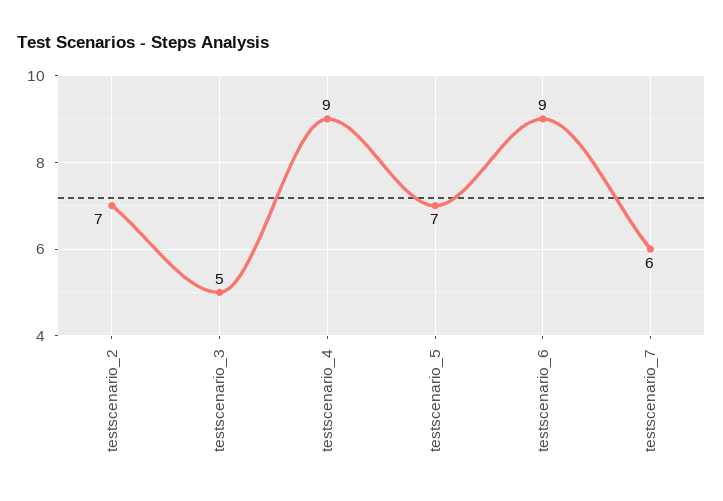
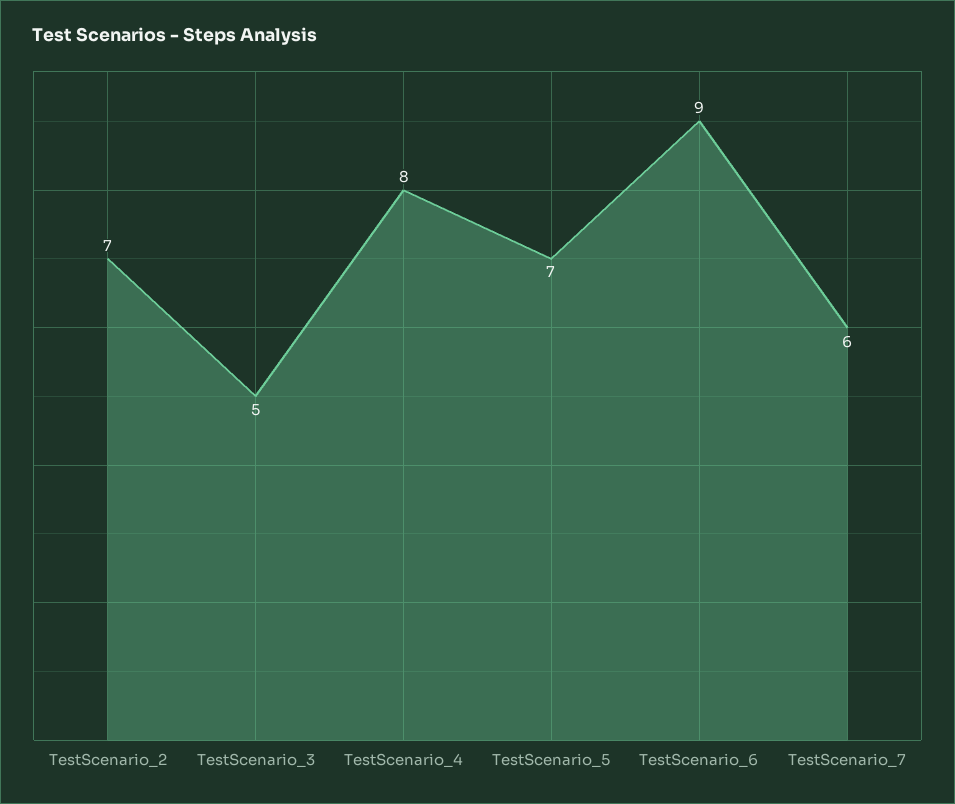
  {
    "testscenario_2": 7,
    "testscenario_3": 5,
-   "testscenario_4": 9,
+   "testscenario_4": 8,
    "testscenario_5": 7,
    "testscenario_6": 9,
    "testscenario_7": 6
  }

